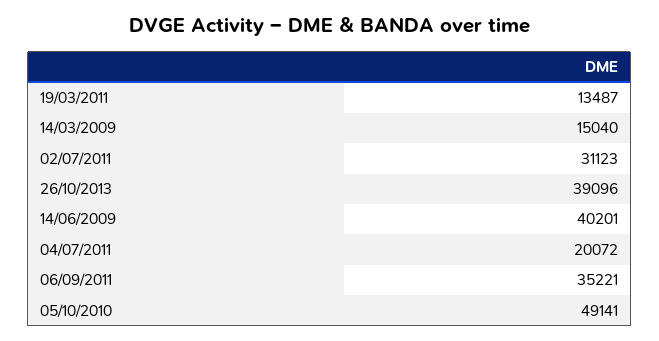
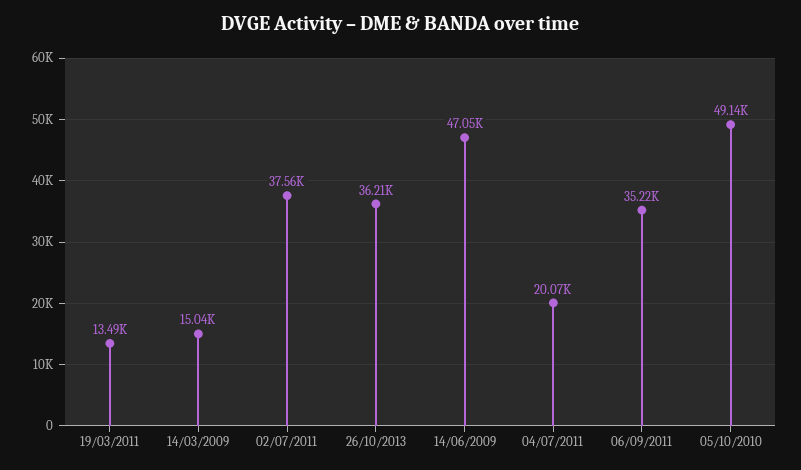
  {
    "19/03/2011": 13487,
    "14/03/2009": 15040,
-   "02/07/2011": 31123,
+   "02/07/2011": 37560,
-   "26/10/2013": 39096,
+   "26/10/2013": 36210,
-   "14/06/2009": 40201,
+   "14/06/2009": 47050,
    "04/07/2011": 20072,
    "06/09/2011": 35221,
    "05/10/2010": 49141
  }

